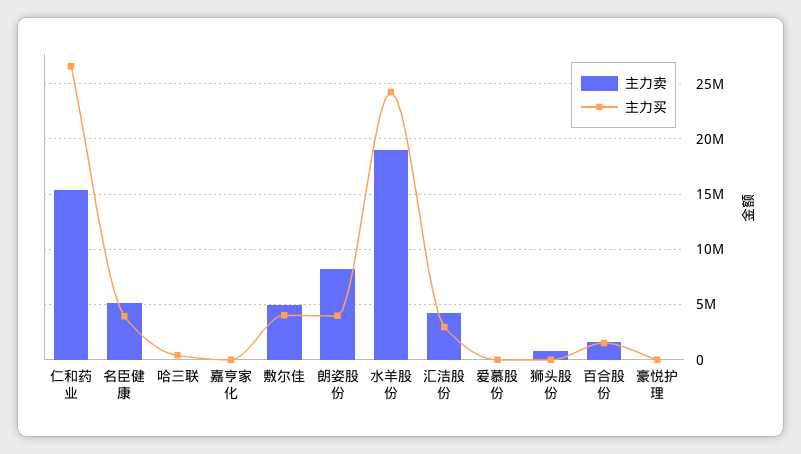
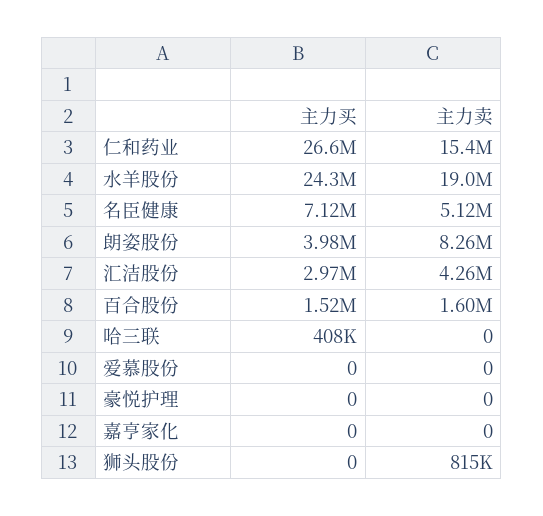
  {
    "主力卖": {
      "仁和药业": 15400000,
      "名臣健康": 5120000,
      "哈三联": 0,
      "嘉亨家化": 0,
-     "敷尔佳": 5000000,
      "朗姿股份": 8260000,
      "水羊股份": 19000000,
      "汇洁股份": 4260000,
      "爱慕股份": 0,
      "狮头股份": 815000,
      "百合股份": 1600000,
      "豪悦护理": 0
    },
    "主力买": {
      "仁和药业": 26600000,
-     "名臣健康": 4000000,
+     "名臣健康": 7120000,
      "哈三联": 408000,
      "嘉亨家化": 0,
-     "敷尔佳": 4000000,
      "朗姿股份": 3980000,
      "水羊股份": 24300000,
      "汇洁股份": 2970000,
      "爱慕股份": 0,
      "狮头股份": 0,
      "百合股份": 1520000,
      "豪悦护理": 0
    }
  }

